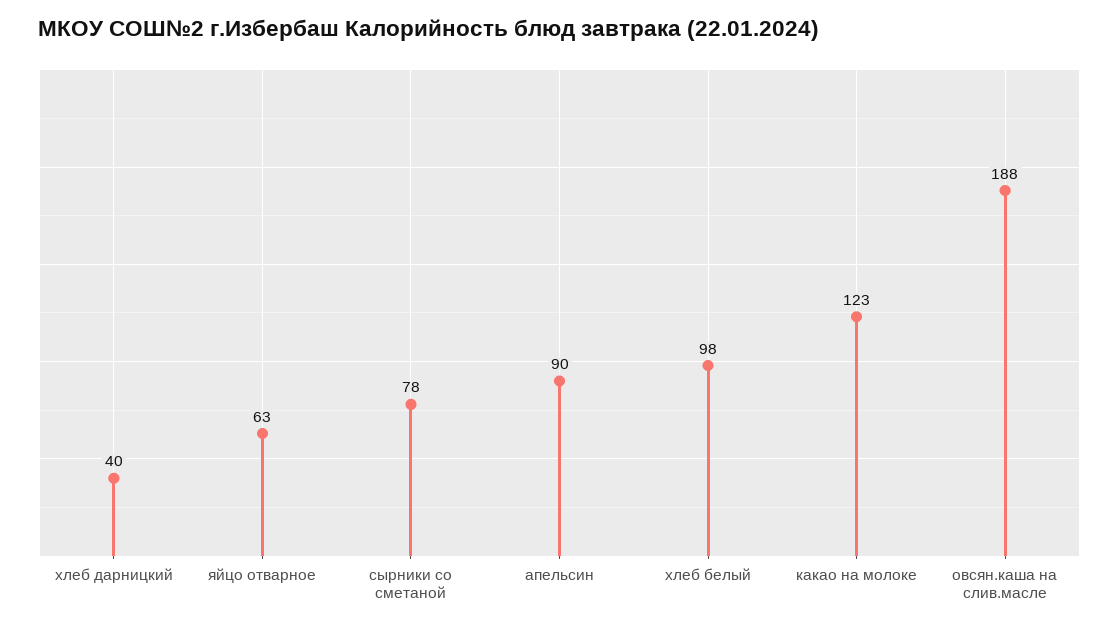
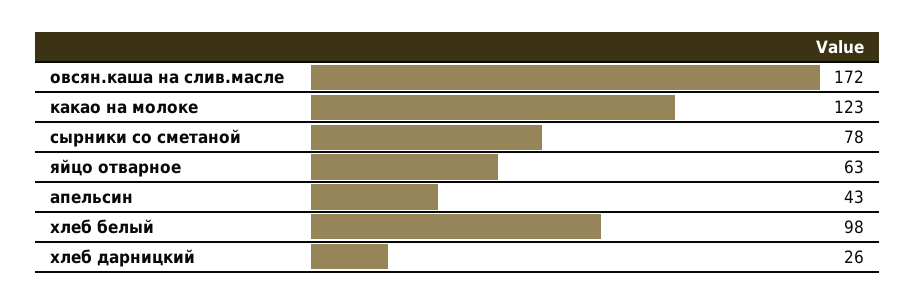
  {
-   "хлеб дарницкий": 40,
+   "хлеб дарницкий": 26,
    "яйцо отварное": 63,
    "сырники со сметаной": 78,
-   "апельсин": 90,
+   "апельсин": 43,
    "хлеб белый": 98,
    "какао на молоке": 123,
-   "овсян.каша на слив.масле": 188
+   "овсян.каша на слив.масле": 172
  }

